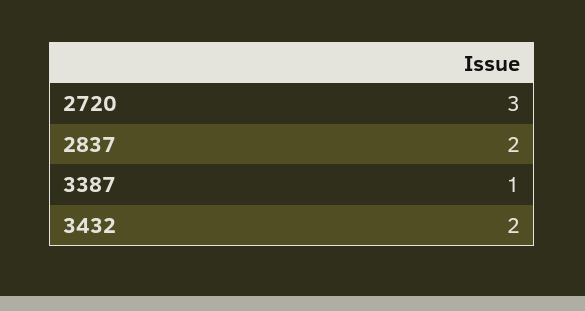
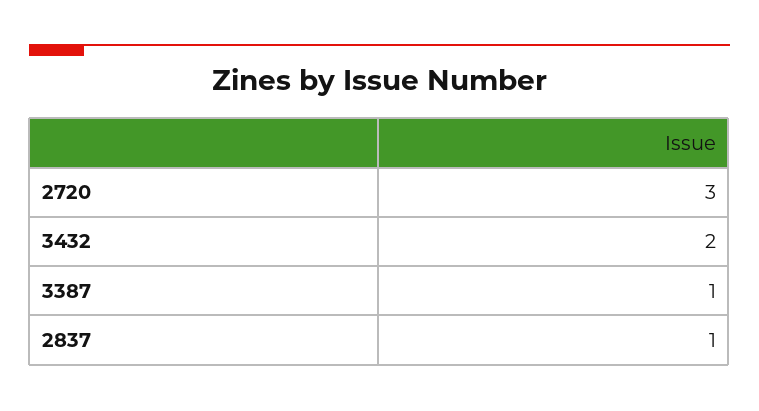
  {
    "2720": 3,
-   "2837": 2,
+   "2837": 1,
    "3387": 1,
    "3432": 2
  }

